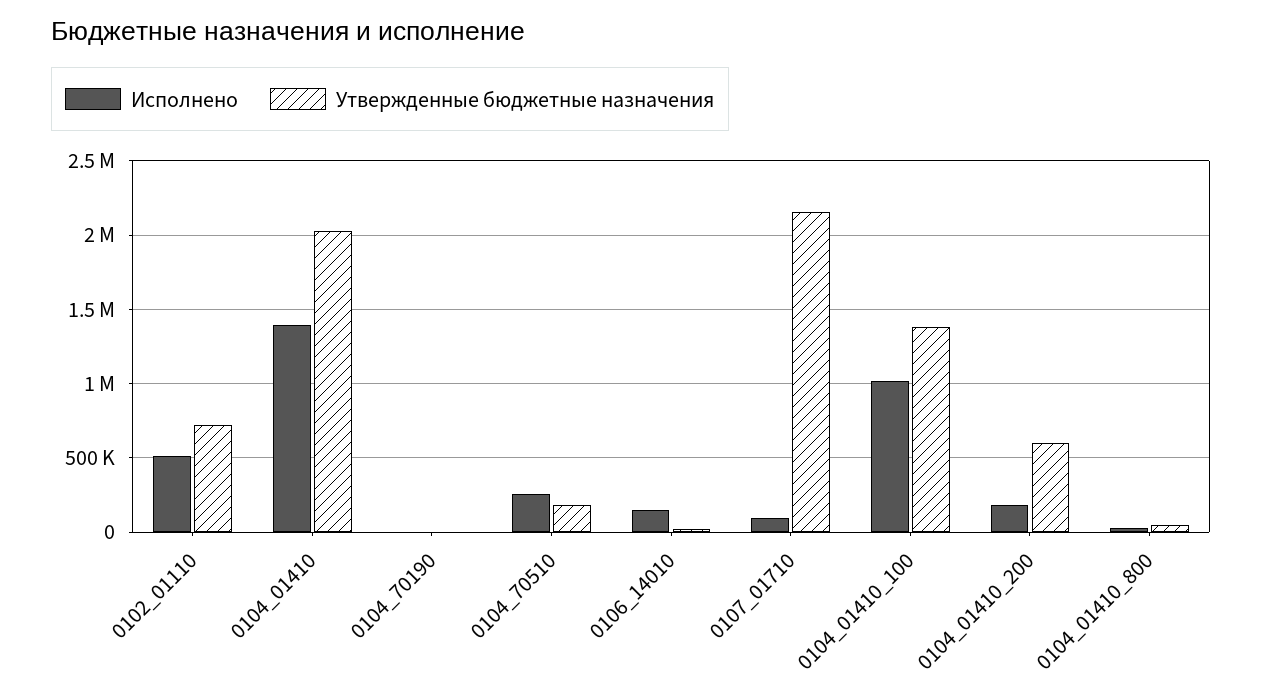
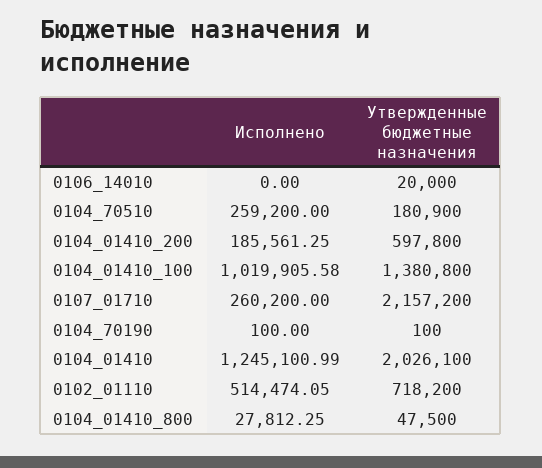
  {
    "Исполнено": {
      "0102_01110": 514474.05,
-     "0104_01410": 1400000,
+     "0104_01410": 1245100.99,
      "0104_70190": 100,
      "0104_70510": 259200,
-     "0106_14010": 150000,
+     "0106_14010": 0,
-     "0107_01710": 100000,
+     "0107_01710": 260200,
      "0104_01410_100": 1019905.58,
      "0104_01410_200": 185561.25,
      "0104_01410_800": 27812.25
    },
    "Утвержденные бюджетные назначения": {
      "0102_01110": 718200,
      "0104_01410": 2026100,
      "0104_70190": 100,
      "0104_70510": 180900,
      "0106_14010": 20000,
      "0107_01710": 2157200,
      "0104_01410_100": 1380800,
      "0104_01410_200": 597800,
      "0104_01410_800": 47500
    }
  }

